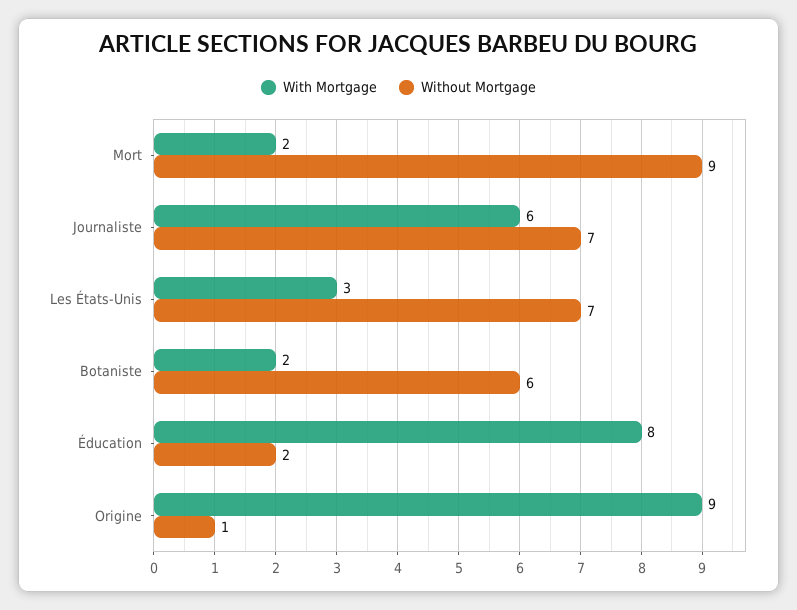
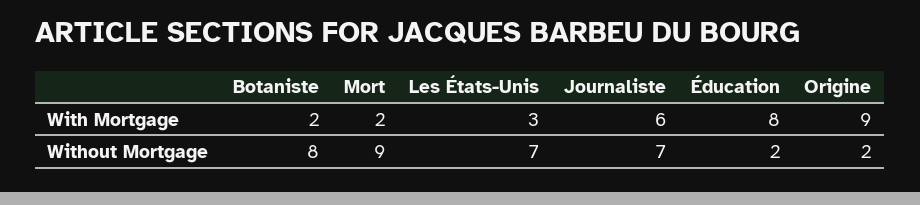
  {
    "With Mortgage": {
      "Mort": 2,
      "Journaliste": 6,
      "Les États-Unis": 3,
      "Botaniste": 2,
      "Éducation": 8,
      "Origine": 9
    },
    "Without Mortgage": {
      "Mort": 9,
      "Journaliste": 7,
      "Les États-Unis": 7,
-     "Botaniste": 6,
+     "Botaniste": 8,
      "Éducation": 2,
-     "Origine": 1
+     "Origine": 2
    }
  }

